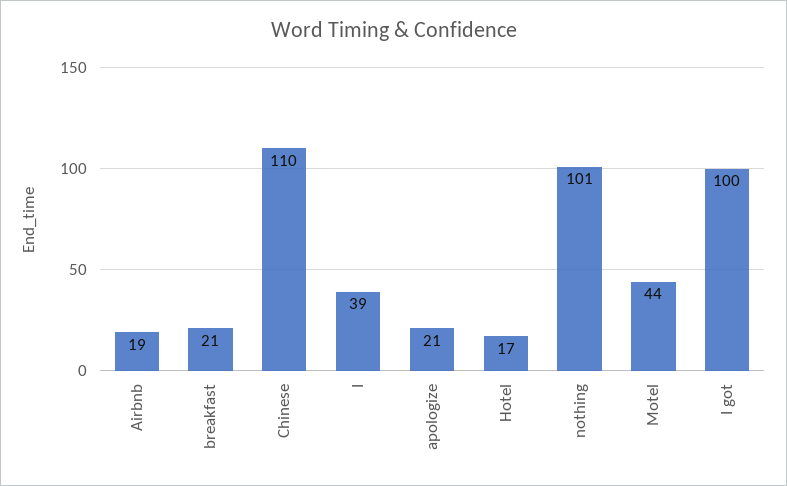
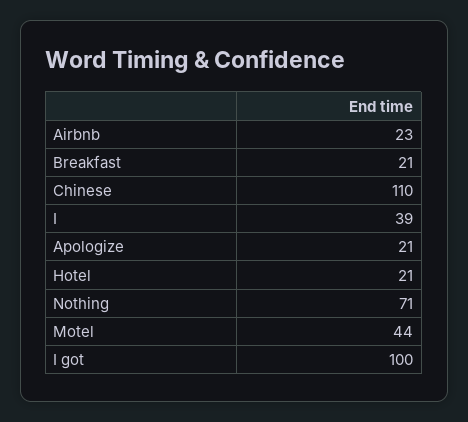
  {
-   "Airbnb": 19,
+   "Airbnb": 23,
    "breakfast": 21,
    "Chinese": 110,
    "I": 39,
    "apologize": 21,
-   "Hotel": 17,
+   "Hotel": 21,
-   "nothing": 101,
+   "nothing": 71,
    "Motel": 44,
    "I got": 100
  }

